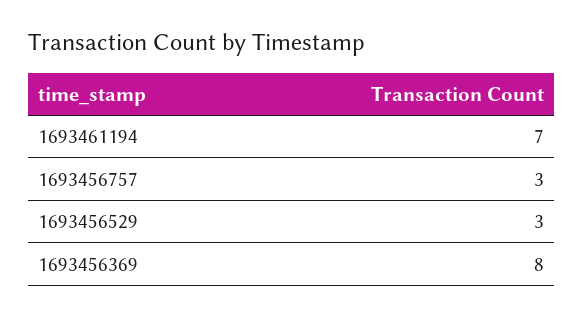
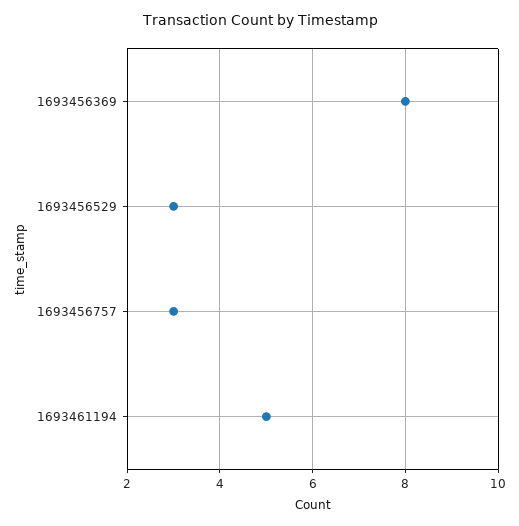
  {
-   "1693461194": 7,
+   "1693461194": 5,
    "1693456757": 3,
    "1693456529": 3,
    "1693456369": 8
  }

